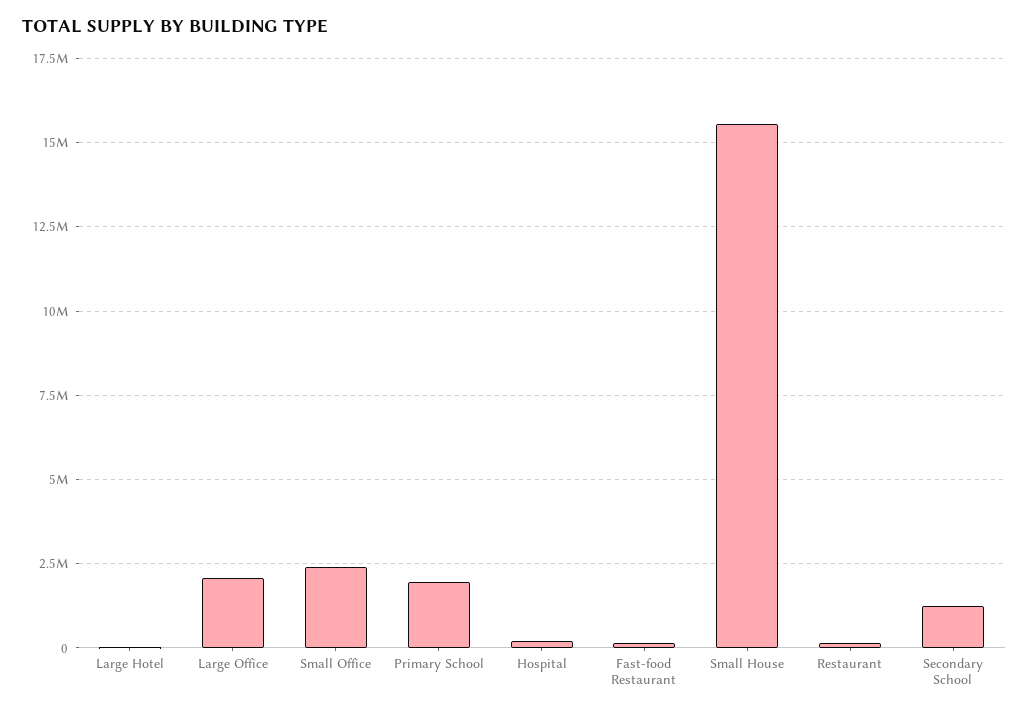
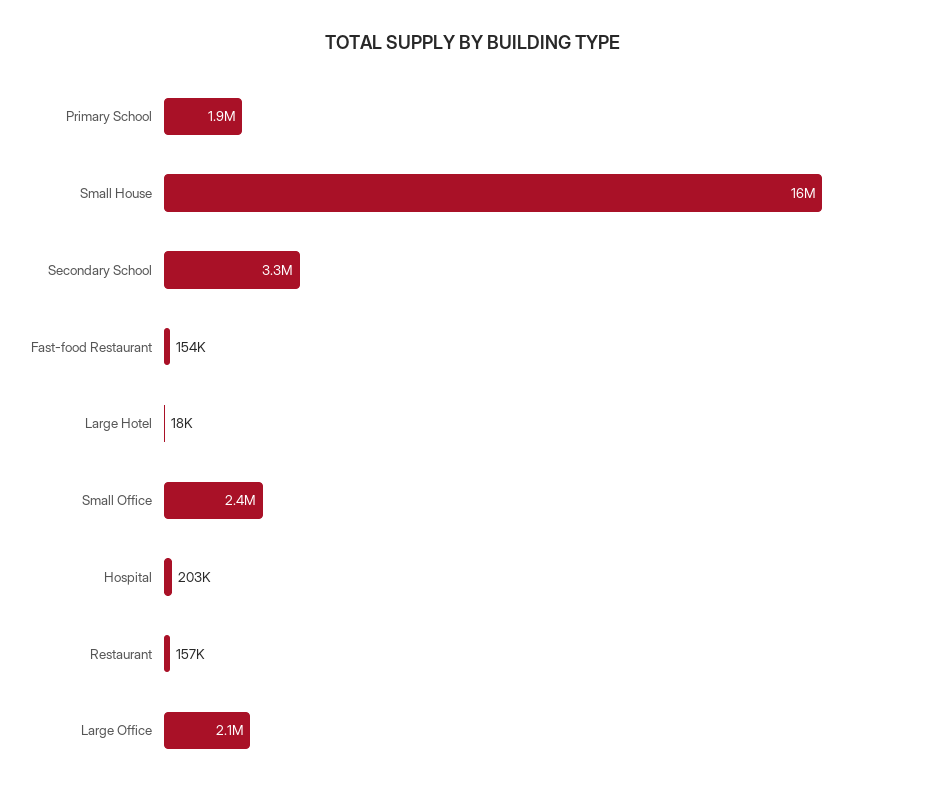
  {
    "Large Hotel": 18000,
    "Large Office": 2100000,
    "Small Office": 2400000,
    "Primary School": 1900000,
    "Hospital": 203000,
    "Fast-food Restaurant": 154000,
    "Small House": 16000000,
    "Restaurant": 157000,
-   "Secondary School": 1250000
+   "Secondary School": 3300000
  }

